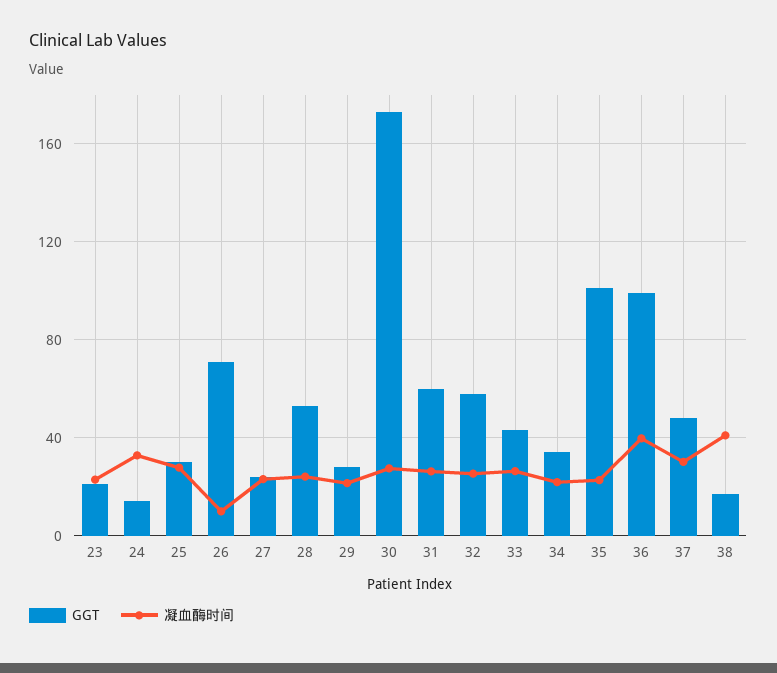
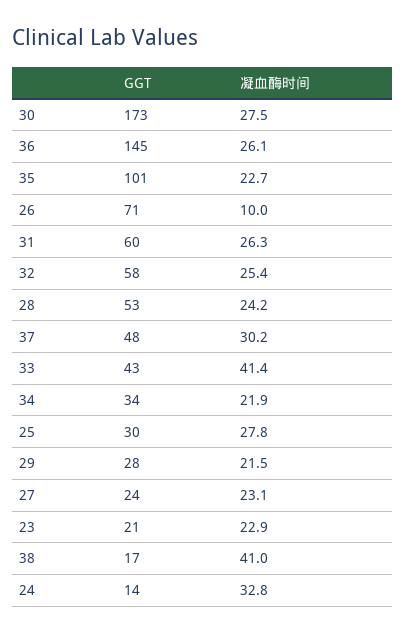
  {
    "GGT": {
      "23": 21,
      "24": 14,
      "25": 30,
      "26": 71,
      "27": 24,
      "28": 53,
      "29": 28,
      "30": 173,
      "31": 60,
      "32": 58,
      "33": 43,
      "34": 34,
      "35": 101,
-     "36": 100,
+     "36": 145,
      "37": 48,
      "38": 17
    },
    "凝血酶时间": {
      "23": 22.9,
      "24": 32.8,
      "25": 27.8,
      "26": 10,
      "27": 23.1,
      "28": 24.2,
      "29": 21.5,
      "30": 27.5,
      "31": 26.3,
      "32": 25.4,
-     "33": 25,
+     "33": 41.4,
      "34": 21.9,
      "35": 22.7,
-     "36": 40,
+     "36": 26.1,
      "37": 30.2,
      "38": 41
    }
  }

